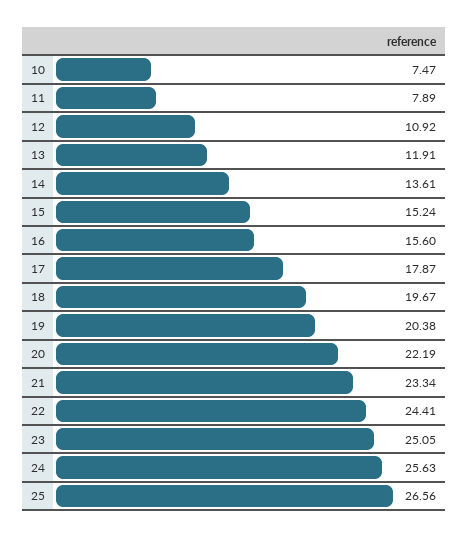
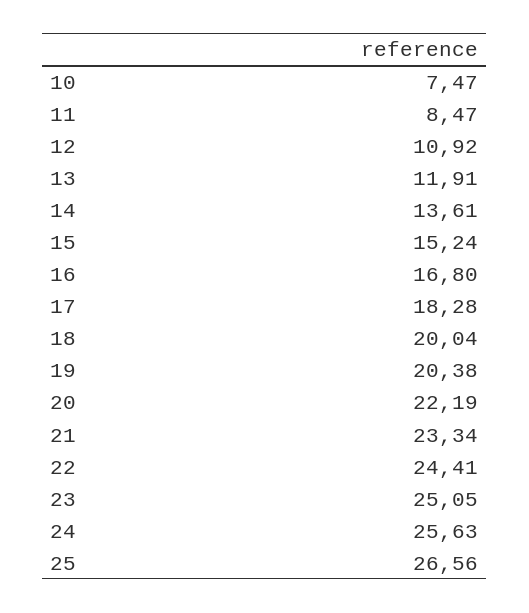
  {
    "10": 7.47,
-   "11": 7.89,
+   "11": 8.47,
    "12": 10.92,
    "13": 11.91,
    "14": 13.61,
    "15": 15.24,
-   "16": 15.6,
+   "16": 16.8,
-   "17": 17.87,
+   "17": 18.28,
-   "18": 19.67,
+   "18": 20.04,
    "19": 20.38,
    "20": 22.19,
    "21": 23.34,
    "22": 24.41,
    "23": 25.05,
    "24": 25.63,
    "25": 26.56
  }

